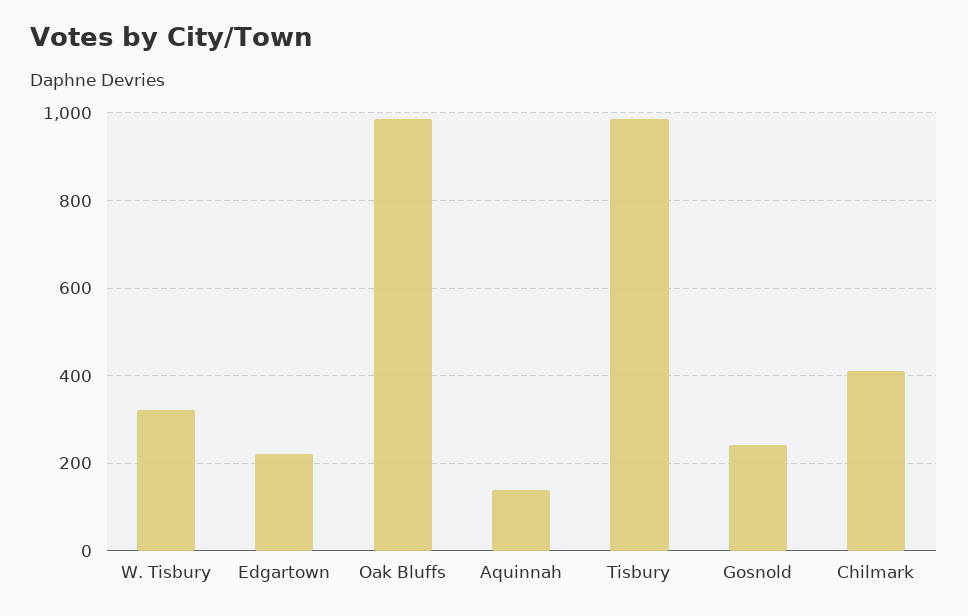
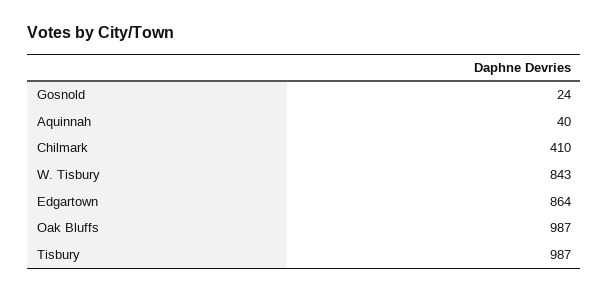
  {
-   "W. Tisbury": 320,
+   "W. Tisbury": 843,
-   "Edgartown": 220,
+   "Edgartown": 864,
    "Oak Bluffs": 987,
-   "Aquinnah": 140,
+   "Aquinnah": 40,
    "Tisbury": 987,
-   "Gosnold": 240,
+   "Gosnold": 24,
    "Chilmark": 410
  }

